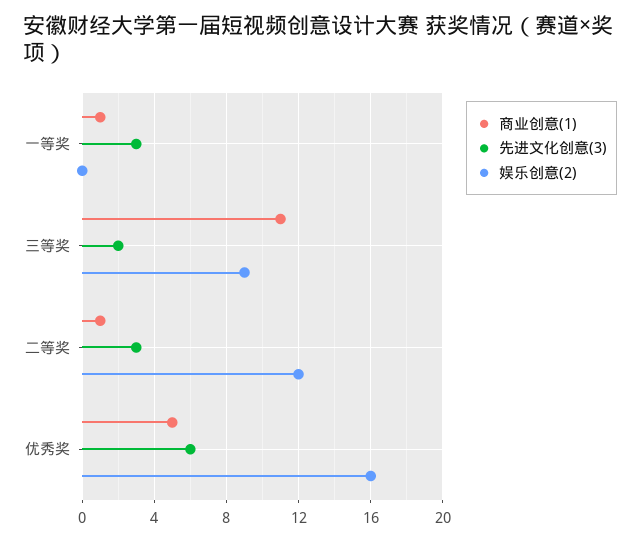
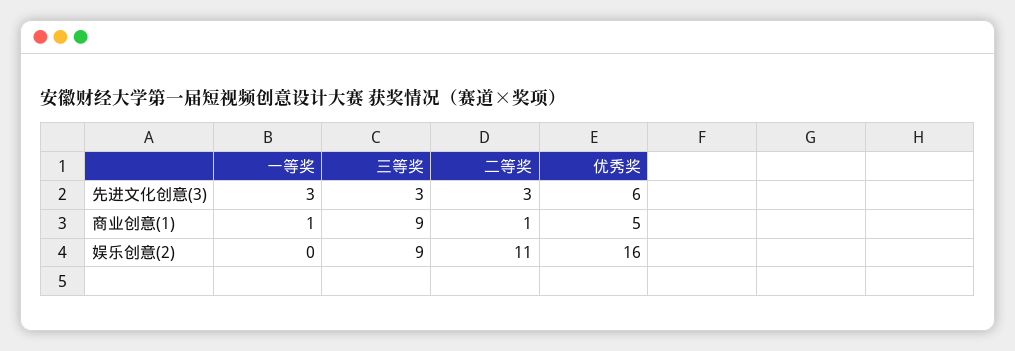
  {
    "商业创意(1)": {
      "一等奖": 1,
-     "三等奖": 11,
+     "三等奖": 9,
      "二等奖": 1,
      "优秀奖": 5
    },
    "先进文化创意(3)": {
      "一等奖": 3,
-     "三等奖": 2,
+     "三等奖": 3,
      "二等奖": 3,
      "优秀奖": 6
    },
    "娱乐创意(2)": {
      "一等奖": 0,
      "三等奖": 9,
-     "二等奖": 12,
+     "二等奖": 11,
      "优秀奖": 16
    }
  }

